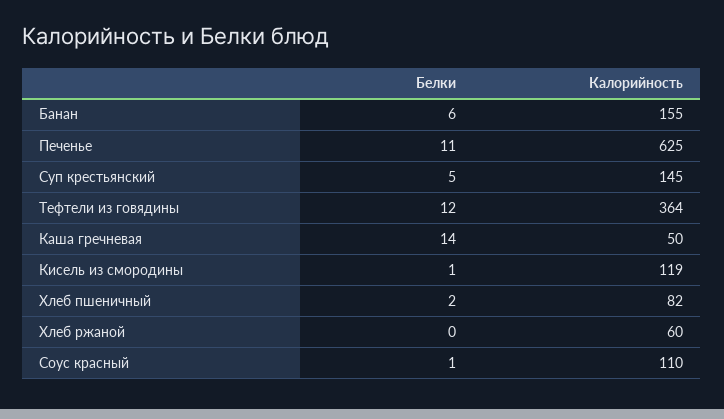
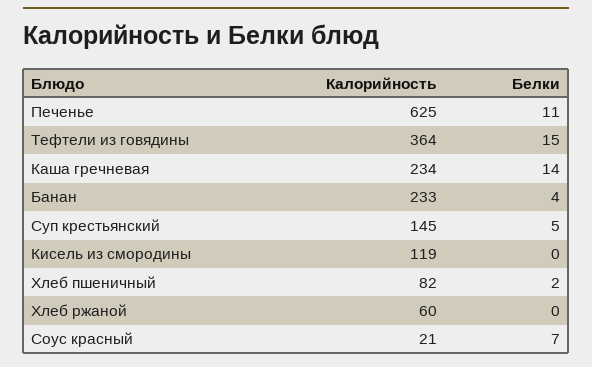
  {
    "Белки": {
-     "Банан": 6,
+     "Банан": 4,
      "Печенье": 11,
      "Суп крестьянский": 5,
-     "Тефтели из говядины": 12,
+     "Тефтели из говядины": 15,
      "Каша гречневая": 14,
-     "Кисель из смородины": 1,
+     "Кисель из смородины": 0,
      "Хлеб пшеничный": 2,
      "Хлеб ржаной": 0,
-     "Соус красный": 1
+     "Соус красный": 7
    },
    "Калорийность": {
-     "Банан": 155,
+     "Банан": 233,
      "Печенье": 625,
      "Суп крестьянский": 145,
      "Тефтели из говядины": 364,
-     "Каша гречневая": 50,
+     "Каша гречневая": 234,
      "Кисель из смородины": 119,
      "Хлеб пшеничный": 82,
      "Хлеб ржаной": 60,
-     "Соус красный": 110
+     "Соус красный": 21
    }
  }

